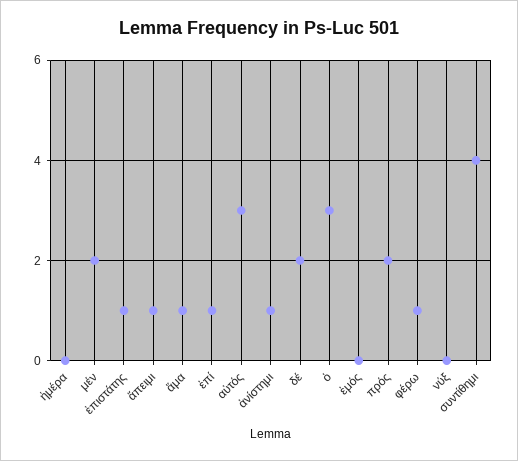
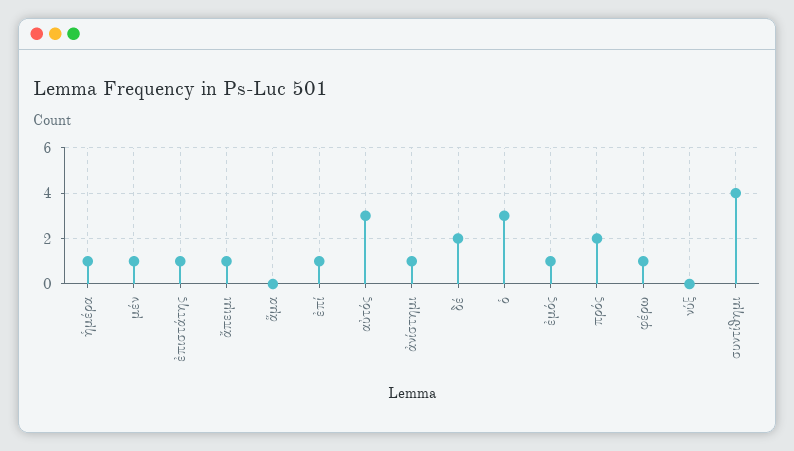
  {
-   "ἡμέρα": 0,
+   "ἡμέρα": 1,
-   "μέν": 2,
+   "μέν": 1,
    "ἐπιστάτης": 1,
    "ἄπειμι": 1,
-   "ἅμα": 1,
+   "ἅμα": 0,
    "ἐπί": 1,
    "αὐτός": 3,
    "ἀνίστημι": 1,
    "δέ": 2,
    "ὁ": 3,
-   "ἐμός": 0,
+   "ἐμός": 1,
    "πρός": 2,
    "φέρω": 1,
    "νύξ": 0,
    "συντίθημι": 4
  }

